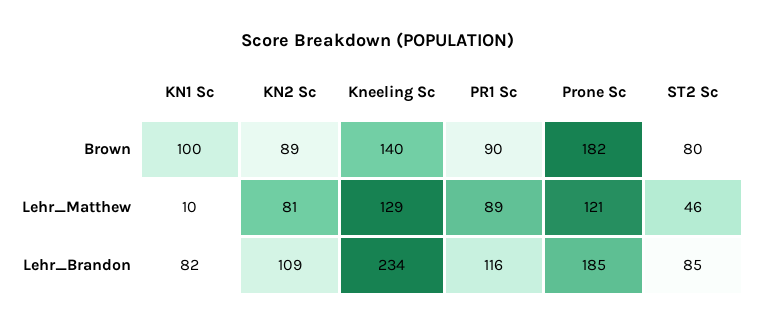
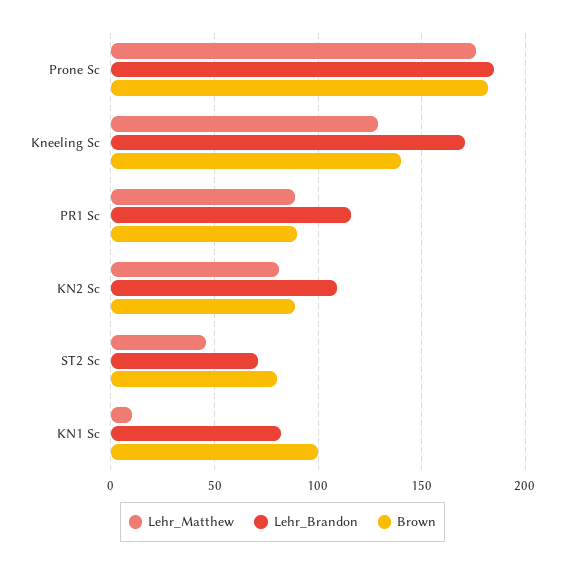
  {
    "Brown": {
      "KN1 Sc": 100,
      "KN2 Sc": 89,
      "Kneeling Sc": 140,
      "PR1 Sc": 90,
      "Prone Sc": 182,
      "ST2 Sc": 80
    },
    "Lehr_Matthew": {
      "KN1 Sc": 10,
      "KN2 Sc": 81,
      "Kneeling Sc": 129,
      "PR1 Sc": 89,
-     "Prone Sc": 121,
+     "Prone Sc": 175,
      "ST2 Sc": 46
    },
    "Lehr_Brandon": {
      "KN1 Sc": 82,
      "KN2 Sc": 109,
-     "Kneeling Sc": 234,
+     "Kneeling Sc": 170,
      "PR1 Sc": 116,
      "Prone Sc": 185,
-     "ST2 Sc": 85
+     "ST2 Sc": 70
    }
  }

